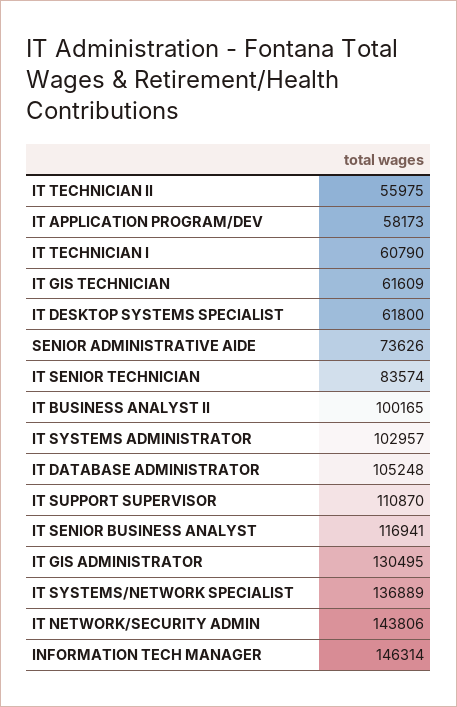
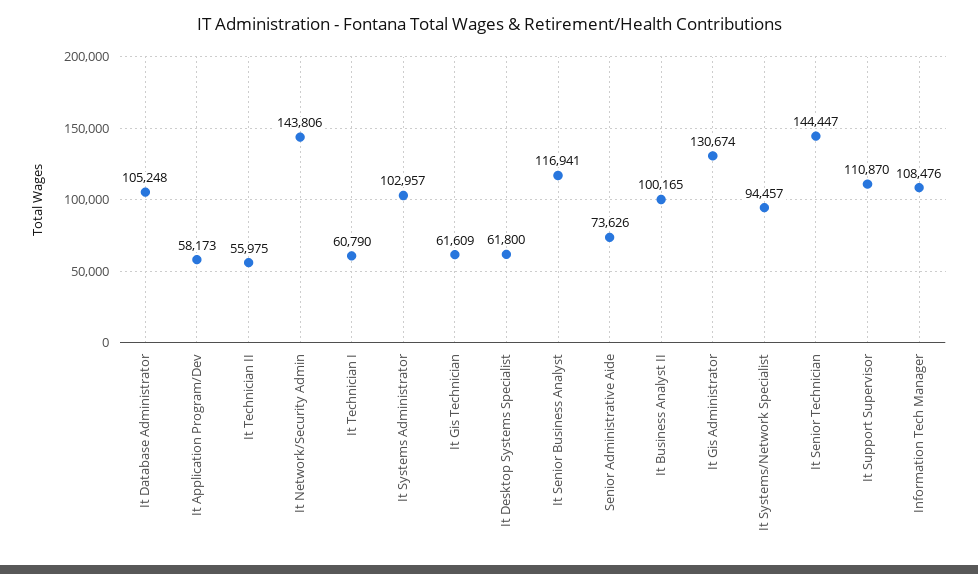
  {
    "IT TECHNICIAN II": 55975,
    "IT APPLICATION PROGRAM/DEV": 58173,
    "IT TECHNICIAN I": 60790,
    "IT GIS TECHNICIAN": 61609,
    "IT DESKTOP SYSTEMS SPECIALIST": 61800,
    "SENIOR ADMINISTRATIVE AIDE": 73626,
-   "IT SENIOR TECHNICIAN": 83574,
+   "IT SENIOR TECHNICIAN": 144447,
    "IT BUSINESS ANALYST II": 100165,
    "IT SYSTEMS ADMINISTRATOR": 102957,
    "IT DATABASE ADMINISTRATOR": 105248,
    "IT SUPPORT SUPERVISOR": 110870,
    "IT SENIOR BUSINESS ANALYST": 116941,
-   "IT GIS ADMINISTRATOR": 130495,
+   "IT GIS ADMINISTRATOR": 130674,
-   "IT SYSTEMS/NETWORK SPECIALIST": 136889,
+   "IT SYSTEMS/NETWORK SPECIALIST": 94457,
    "IT NETWORK/SECURITY ADMIN": 143806,
-   "INFORMATION TECH MANAGER": 146314
+   "INFORMATION TECH MANAGER": 108476
  }

